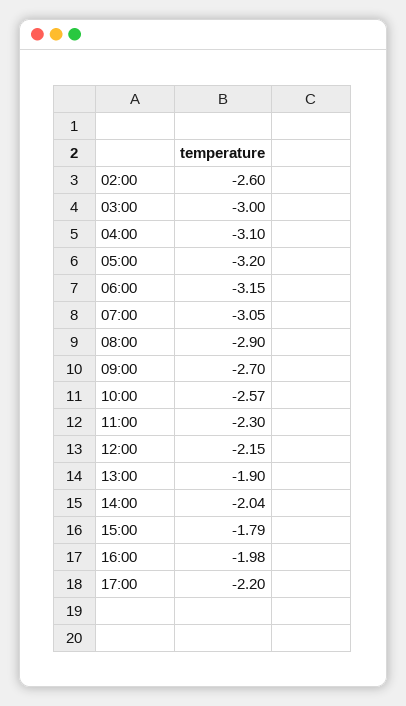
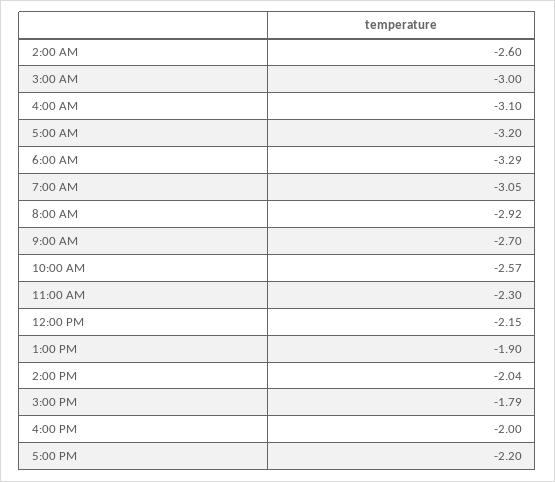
  {
    "02:00": -2.6,
    "03:00": -3,
    "04:00": -3.1,
    "05:00": -3.2,
-   "06:00": -3.15,
+   "06:00": -3.29,
    "07:00": -3.05,
-   "08:00": -2.9,
+   "08:00": -2.92,
    "09:00": -2.7,
    "10:00": -2.57,
    "11:00": -2.3,
    "12:00": -2.15,
    "13:00": -1.9,
    "14:00": -2.04,
    "15:00": -1.79,
-   "16:00": -1.98,
+   "16:00": -2,
    "17:00": -2.2
  }

